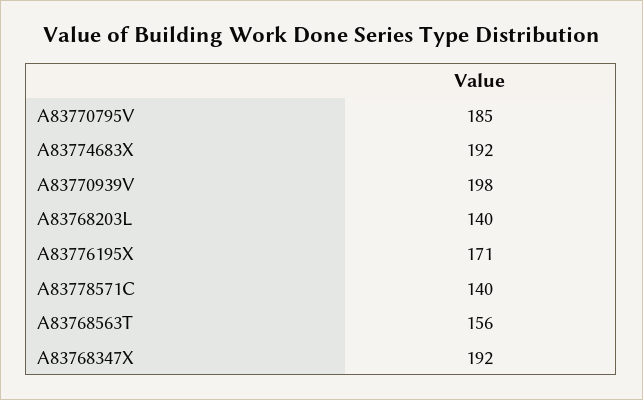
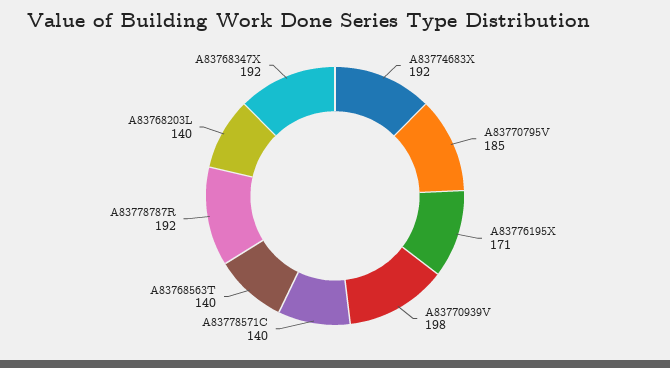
  {
    "A83770795V": 185,
    "A83774683X": 192,
    "A83770939V": 198,
    "A83768203L": 140,
    "A83776195X": 171,
    "A83778571C": 140,
-   "A83768563T": 156,
+   "A83768563T": 140,
-   "A83768347X": 192
+   "A83768347X": 192,
+   "A83778787R": 192
  }

